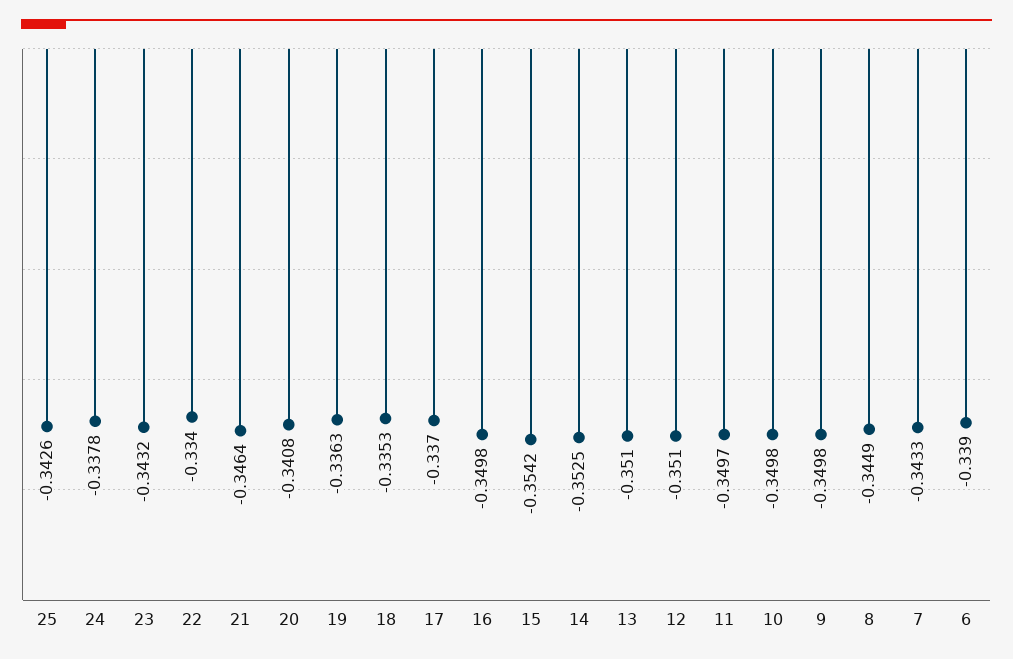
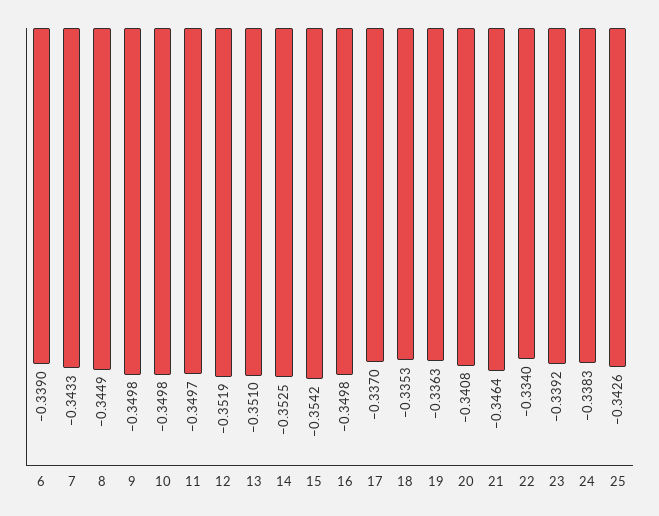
  {
    "25": -0.3426,
-   "24": -0.3378,
+   "24": -0.3383,
-   "23": -0.3432,
+   "23": -0.3392,
    "22": -0.334,
    "21": -0.3464,
    "20": -0.3408,
    "19": -0.3363,
    "18": -0.3353,
    "17": -0.337,
    "16": -0.3498,
    "15": -0.3542,
    "14": -0.3525,
    "13": -0.351,
-   "12": -0.351,
+   "12": -0.3519,
    "11": -0.3497,
    "10": -0.3498,
    "9": -0.3498,
    "8": -0.3449,
    "7": -0.3433,
    "6": -0.339
  }

